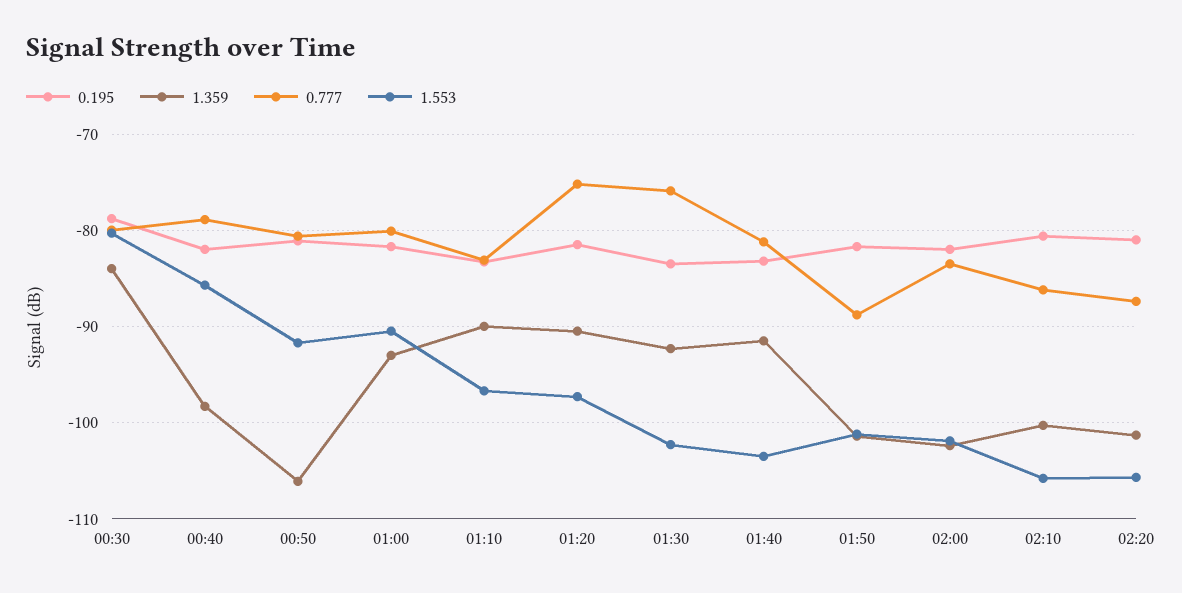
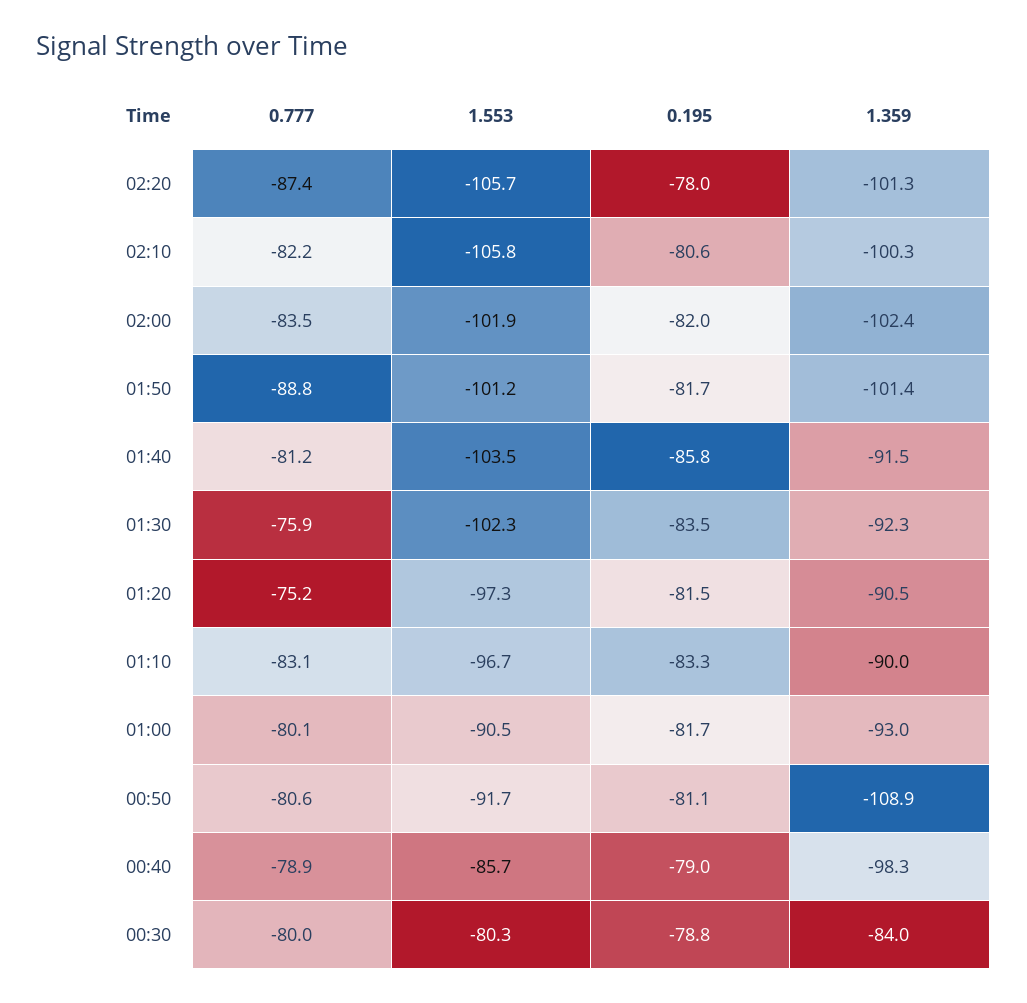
  {
    "0.195": {
      "00:30": -78.8,
-     "00:40": -82,
+     "00:40": -79,
      "00:50": -81.1,
      "01:00": -81.7,
      "01:10": -83.3,
      "01:20": -81.5,
      "01:30": -83.5,
-     "01:40": -83,
+     "01:40": -85.8,
      "01:50": -81.7,
      "02:00": -82,
      "02:10": -80.6,
-     "02:20": -81
+     "02:20": -78
    },
    "1.359": {
      "00:30": -84,
      "00:40": -98.3,
-     "00:50": -106,
+     "00:50": -108.9,
      "01:00": -93,
      "01:10": -90,
      "01:20": -90.5,
      "01:30": -92.3,
      "01:40": -91.5,
      "01:50": -101.4,
      "02:00": -102.4,
      "02:10": -100.3,
      "02:20": -101.3
    },
    "0.777": {
      "00:30": -80,
      "00:40": -78.9,
      "00:50": -80.6,
      "01:00": -80.1,
      "01:10": -83.1,
      "01:20": -75.2,
      "01:30": -75.9,
      "01:40": -81.2,
      "01:50": -88.8,
      "02:00": -83.5,
-     "02:10": -86,
+     "02:10": -82.2,
      "02:20": -87.4
    },
    "1.553": {
      "00:30": -80.3,
      "00:40": -85.7,
      "00:50": -91.7,
      "01:00": -90.5,
      "01:10": -96.7,
      "01:20": -97.3,
      "01:30": -102.3,
      "01:40": -103.5,
      "01:50": -101.2,
      "02:00": -101.9,
      "02:10": -105.8,
      "02:20": -105.7
    }
  }

